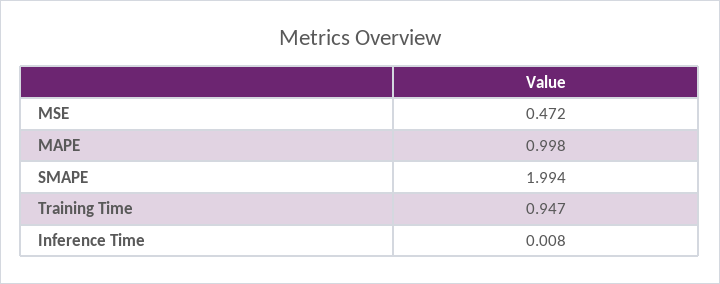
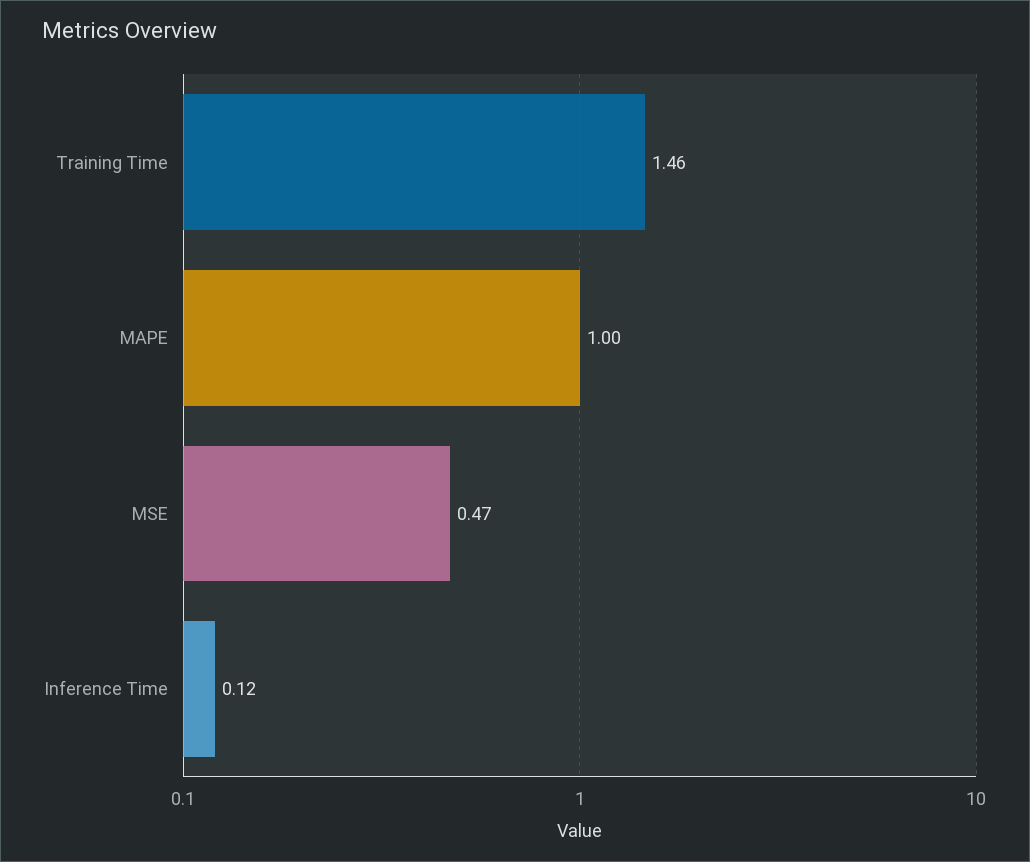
  {
    "MSE": 0.472,
    "MAPE": 0.998,
-   "SMAPE": 1.994,
-   "Training Time": 0.947,
+   "Training Time": 1.46,
-   "Inference Time": 0.008
+   "Inference Time": 0.12
  }

